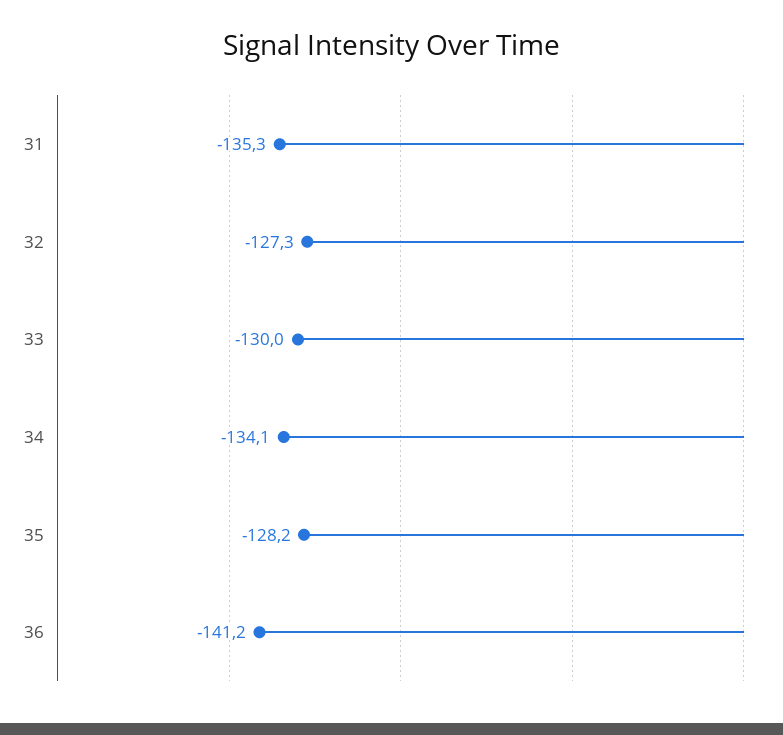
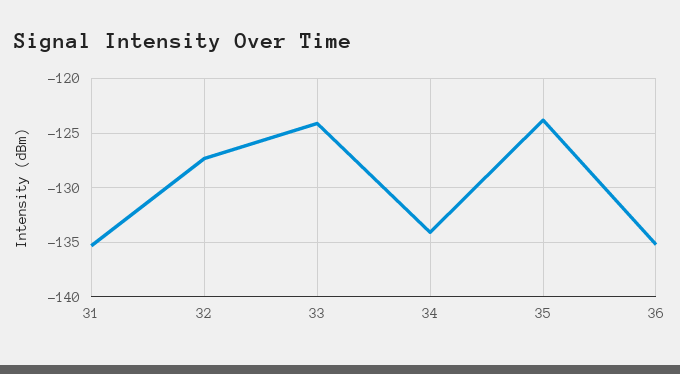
  {
    "31": -135.3,
    "32": -127.3,
-   "33": -130,
+   "33": -124,
    "34": -134.1,
-   "35": -128.2,
+   "35": -124,
-   "36": -141.2
+   "36": -135
  }

